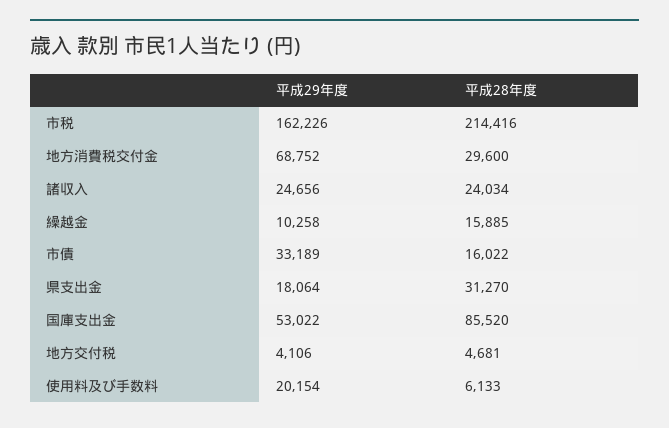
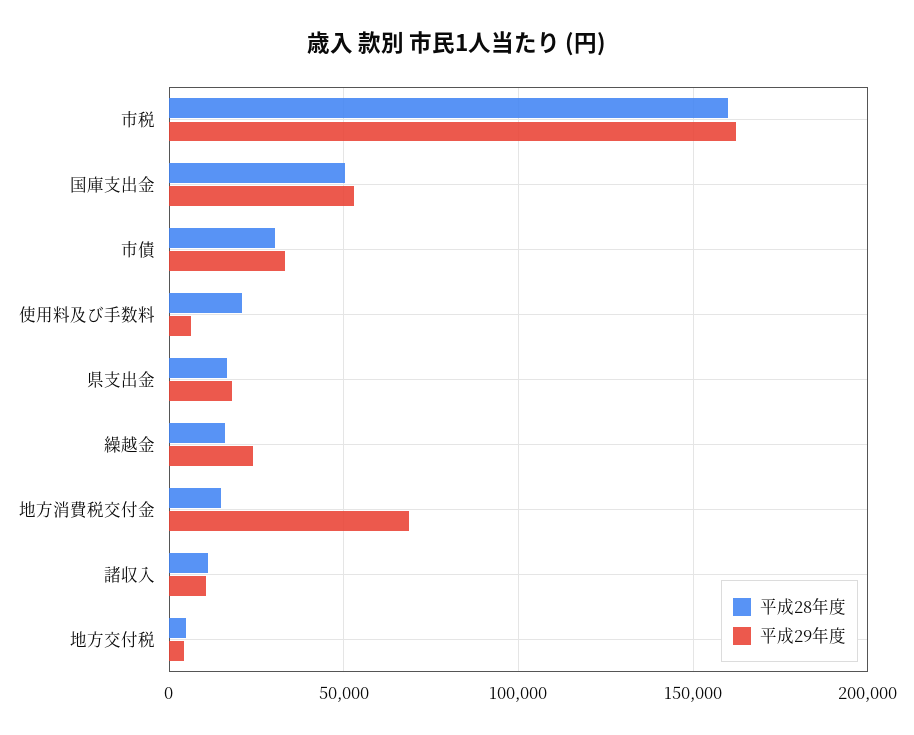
  {
    "平成29年度": {
      "市税": 162226,
      "地方消費税交付金": 68752,
-     "諸収入": 24656,
+     "諸収入": 10000,
-     "繰越金": 10258,
+     "繰越金": 25000,
      "市債": 33189,
      "県支出金": 18064,
      "国庫支出金": 53022,
      "地方交付税": 4106,
-     "使用料及び手数料": 20154
+     "使用料及び手数料": 5000
    },
    "平成28年度": {
-     "市税": 214416,
+     "市税": 160000,
-     "地方消費税交付金": 29600,
+     "地方消費税交付金": 15000,
-     "諸収入": 24034,
+     "諸収入": 10000,
      "繰越金": 15885,
-     "市債": 16022,
+     "市債": 30000,
-     "県支出金": 31270,
+     "県支出金": 15000,
-     "国庫支出金": 85520,
+     "国庫支出金": 50000,
      "地方交付税": 4681,
-     "使用料及び手数料": 6133
+     "使用料及び手数料": 20000
    }
  }

